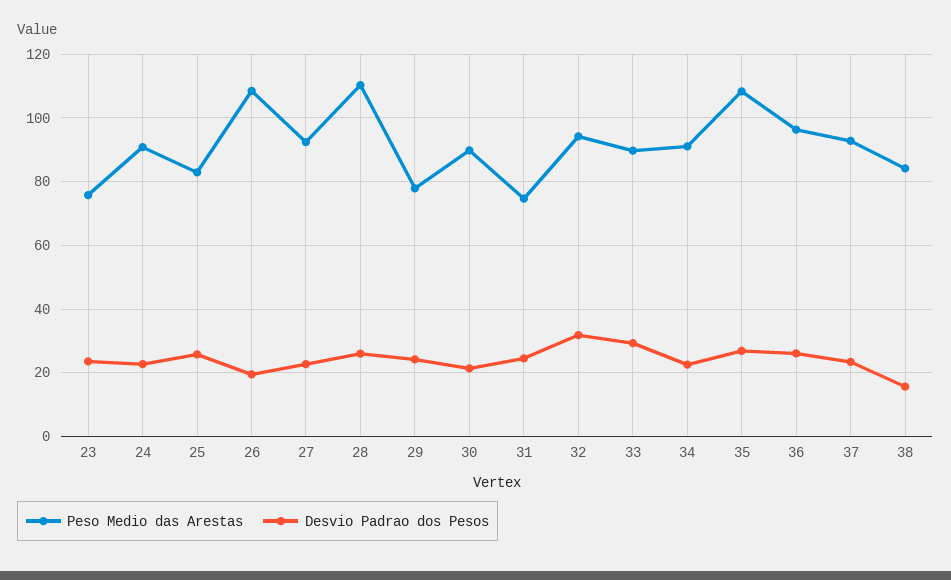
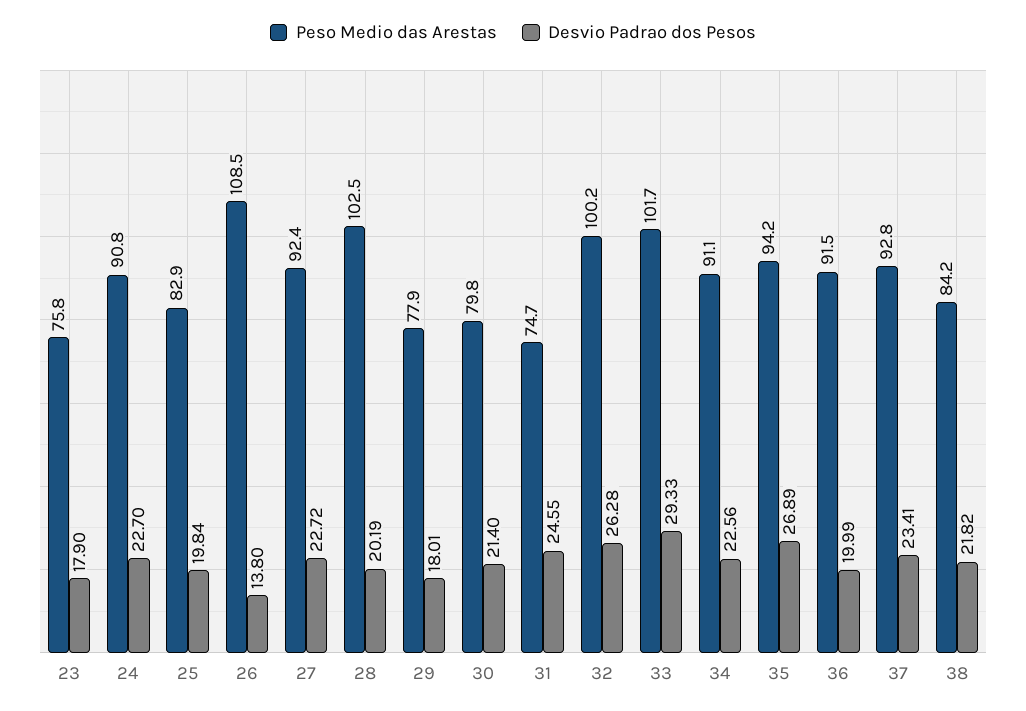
  {
    "Peso Medio das Arestas": {
      "23": 75.8,
      "24": 90.8,
      "25": 82.9,
      "26": 108.5,
      "27": 92.4,
-     "28": 110,
+     "28": 102.5,
      "29": 77.9,
-     "30": 90,
+     "30": 79.8,
      "31": 74.7,
-     "32": 94,
+     "32": 100.2,
-     "33": 90,
+     "33": 101.7,
      "34": 91.1,
-     "35": 108,
+     "35": 94.2,
-     "36": 96,
+     "36": 91.5,
      "37": 92.8,
      "38": 84.2
    },
    "Desvio Padrao dos Pesos": {
-     "23": 24,
+     "23": 17.9,
      "24": 22.7,
-     "25": 26,
+     "25": 19.84,
-     "26": 20,
+     "26": 13.8,
      "27": 22.72,
-     "28": 26,
+     "28": 20.19,
-     "29": 24,
+     "29": 18.01,
      "30": 21.4,
      "31": 24.55,
-     "32": 32,
+     "32": 26.28,
      "33": 29.33,
      "34": 22.56,
      "35": 26.89,
-     "36": 26,
+     "36": 19.99,
      "37": 23.41,
-     "38": 16
+     "38": 21.82
    }
  }

